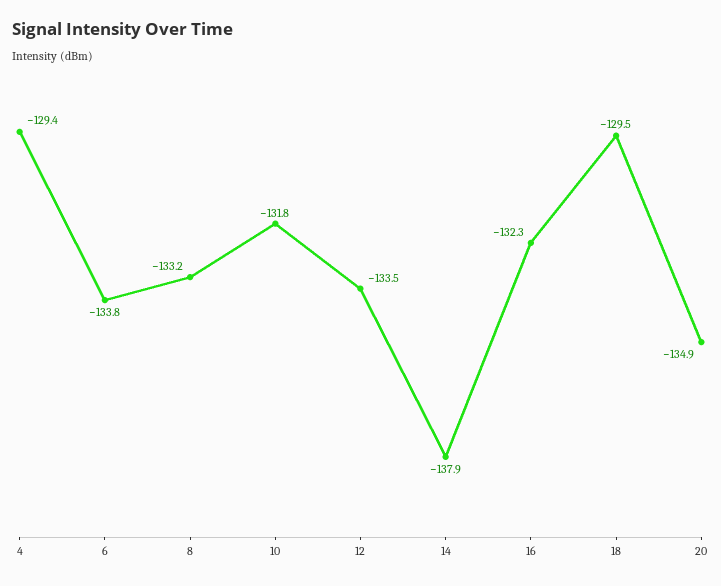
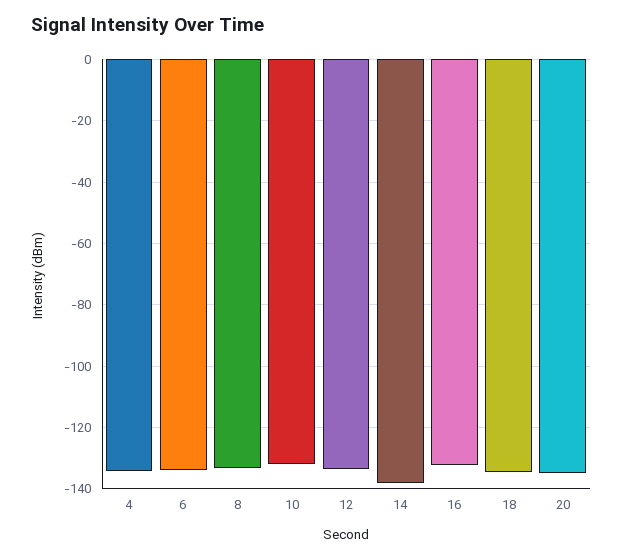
  {
-   "4": -129.4,
+   "4": -134,
    "6": -133.8,
    "8": -133.2,
    "10": -131.8,
    "12": -133.5,
    "14": -137.9,
    "16": -132.3,
-   "18": -129.5,
+   "18": -134,
    "20": -134.9
  }

